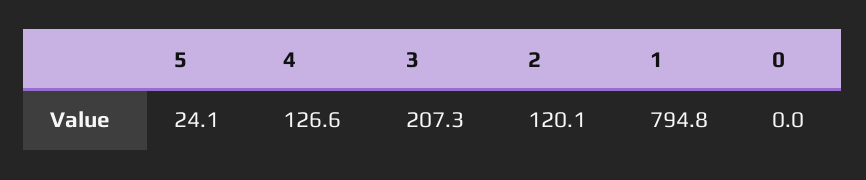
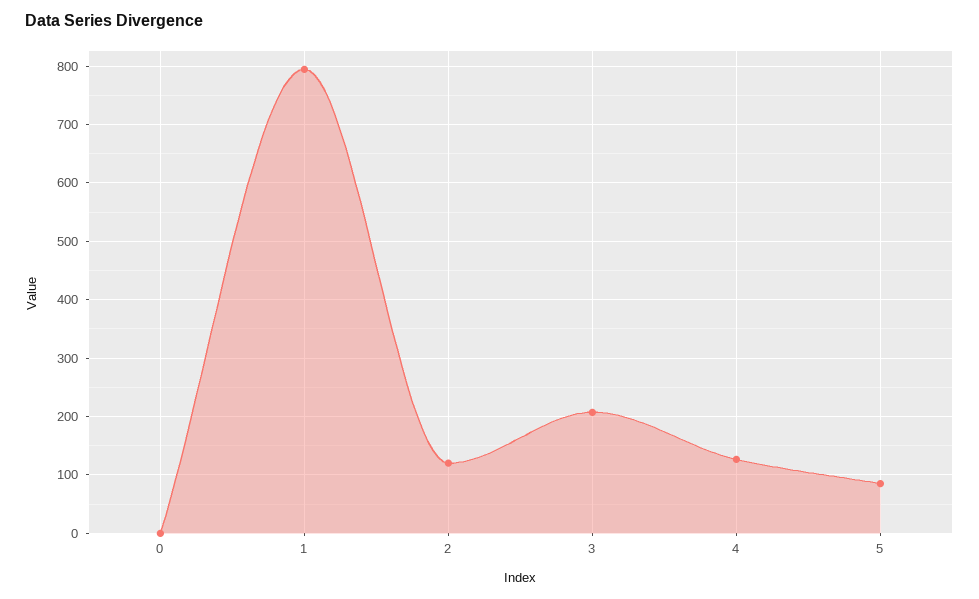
  {
-   "5": 24.1,
+   "5": 80,
    "4": 126.6,
    "3": 207.3,
    "2": 120.1,
    "1": 794.8,
    "0": 0
  }

